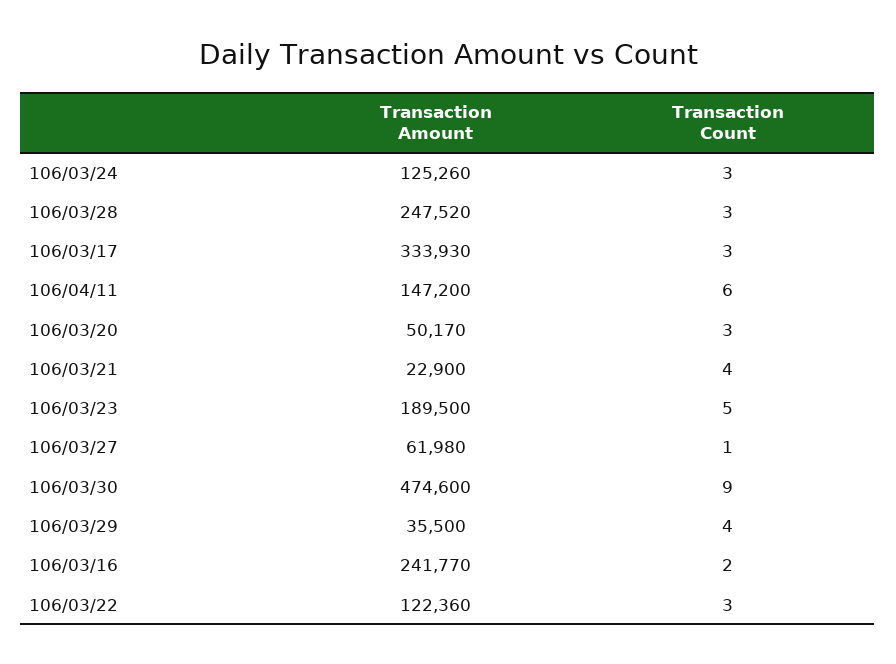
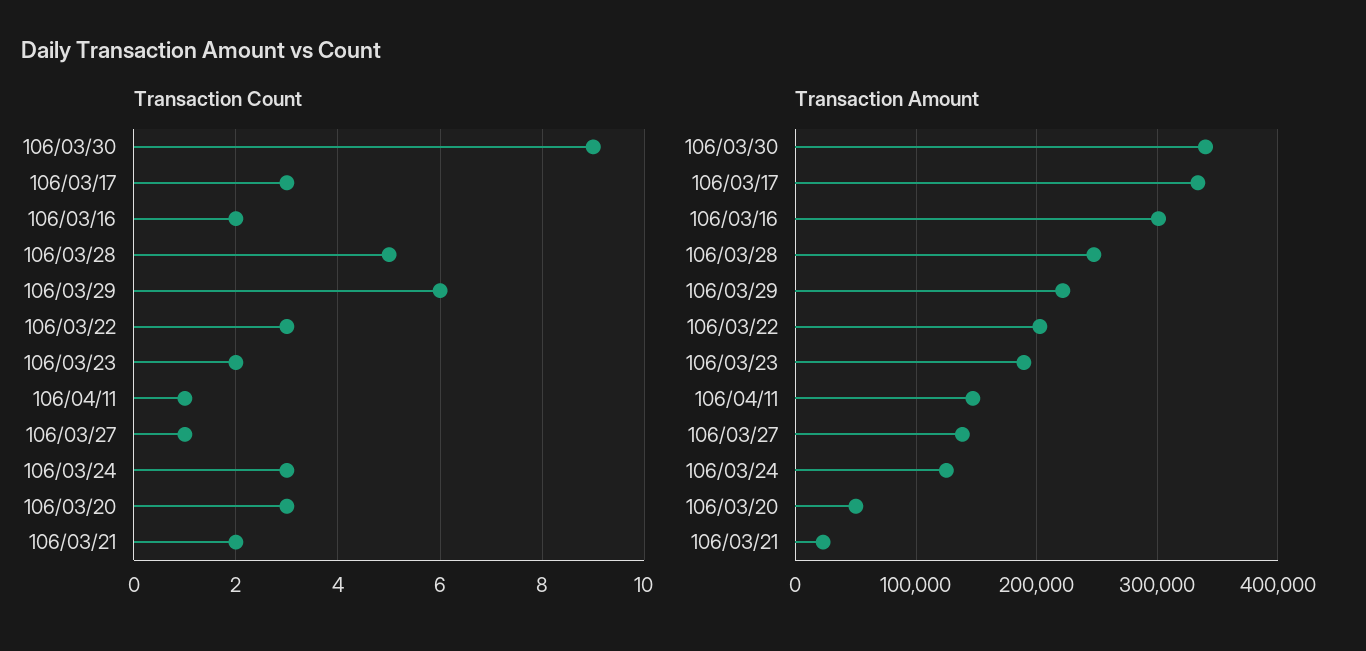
  {
    "Transaction Amount": {
      "106/03/24": 125260,
      "106/03/28": 247520,
      "106/03/17": 333930,
      "106/04/11": 147200,
      "106/03/20": 50170,
      "106/03/21": 22900,
      "106/03/23": 189500,
-     "106/03/27": 61980,
+     "106/03/27": 140000,
-     "106/03/30": 474600,
+     "106/03/30": 340000,
-     "106/03/29": 35500,
+     "106/03/29": 220000,
-     "106/03/16": 241770,
+     "106/03/16": 300000,
-     "106/03/22": 122360
+     "106/03/22": 200000
    },
    "Transaction Count": {
      "106/03/24": 3,
-     "106/03/28": 3,
+     "106/03/28": 5,
      "106/03/17": 3,
-     "106/04/11": 6,
+     "106/04/11": 1,
      "106/03/20": 3,
-     "106/03/21": 4,
+     "106/03/21": 2,
-     "106/03/23": 5,
+     "106/03/23": 2,
      "106/03/27": 1,
      "106/03/30": 9,
-     "106/03/29": 4,
+     "106/03/29": 6,
      "106/03/16": 2,
      "106/03/22": 3
    }
  }

